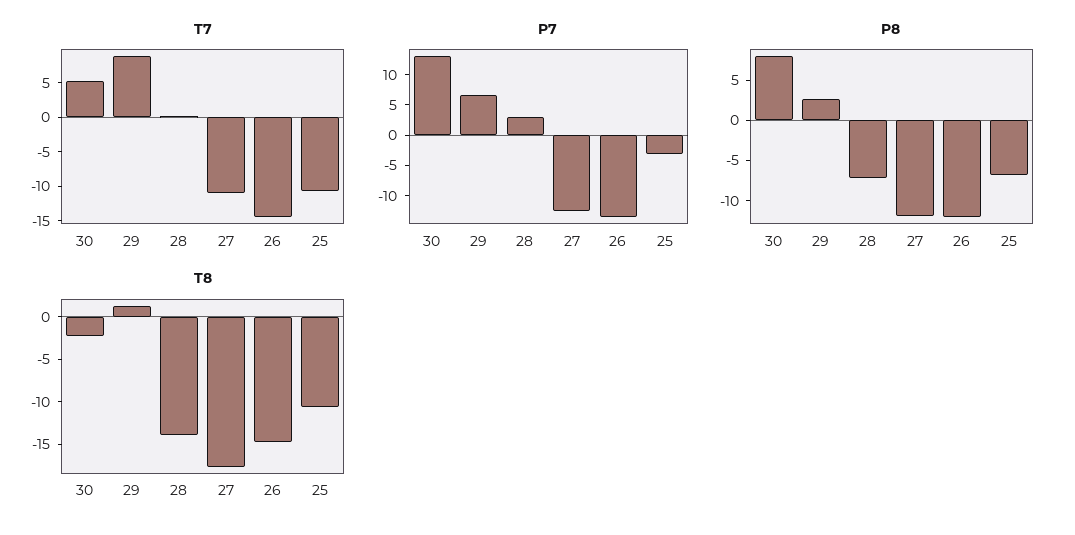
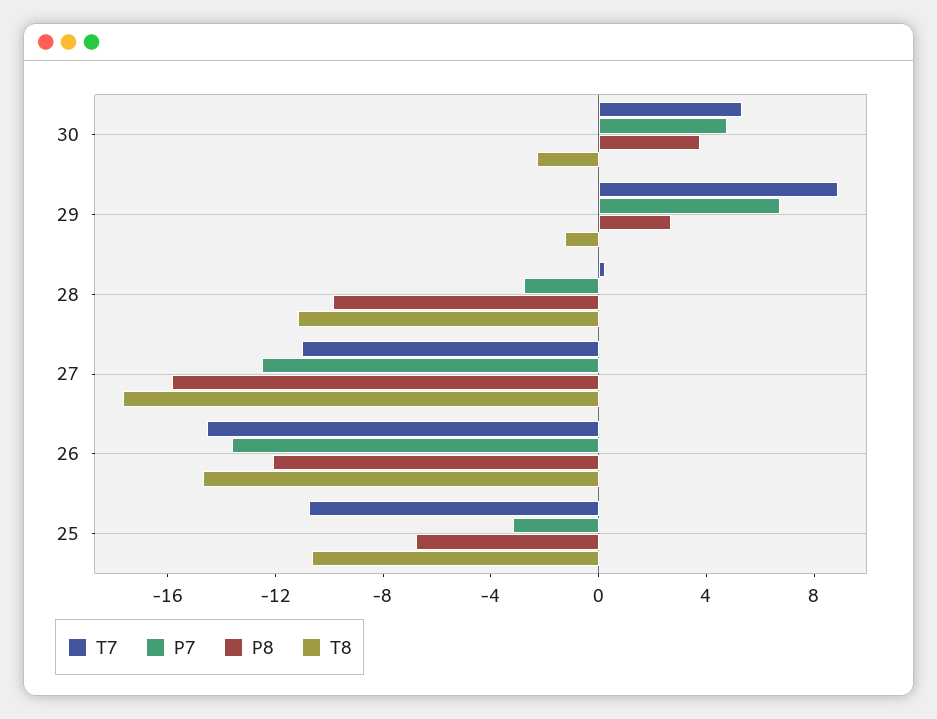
  {
    "T7": {
      "30": 5,
      "29": 9,
      "28": 0,
      "27": -11,
      "26": -15,
      "25": -11
    },
    "P7": {
-     "30": 12.5,
+     "30": 5,
      "29": 7,
-     "28": 2.5,
+     "28": -3,
      "27": -13,
      "26": -14,
      "25": -3
    },
    "P8": {
-     "30": 8,
+     "30": 4,
      "29": 3,
-     "28": -7,
+     "28": -10,
-     "27": -12,
+     "27": -16,
      "26": -12,
      "25": -7
    },
    "T8": {
      "30": -2,
-     "29": 1,
+     "29": -1,
-     "28": -14,
+     "28": -11,
      "27": -18,
      "26": -15,
      "25": -11
    }
  }

